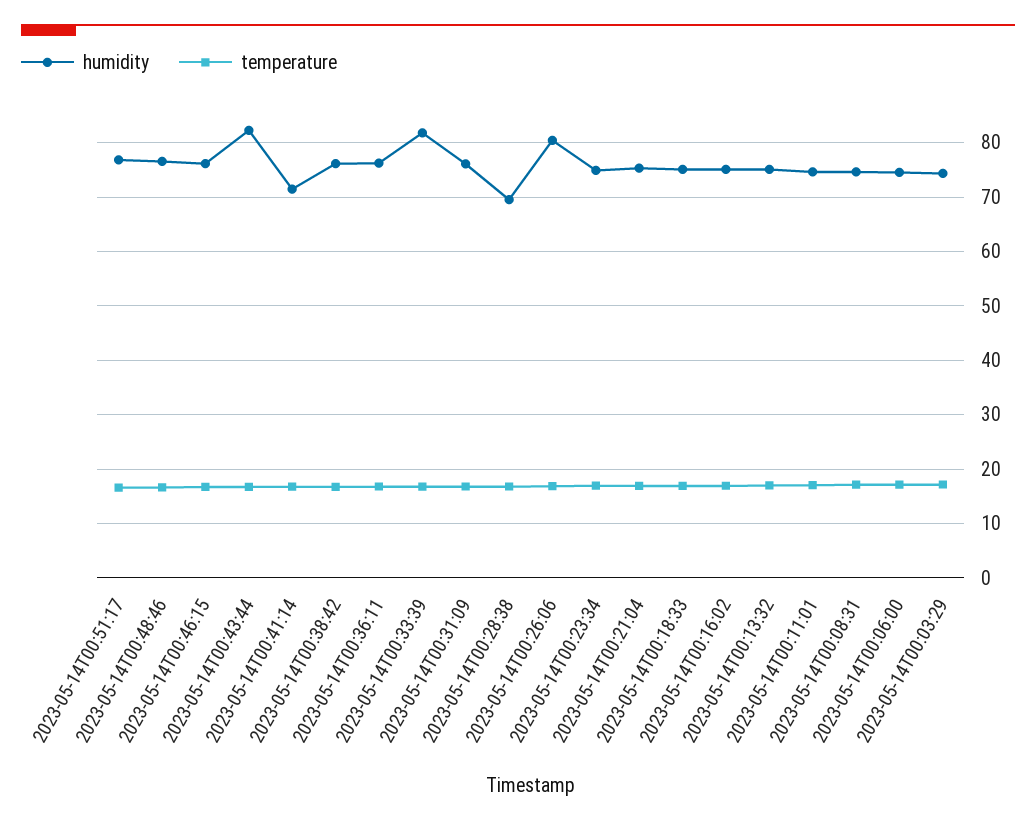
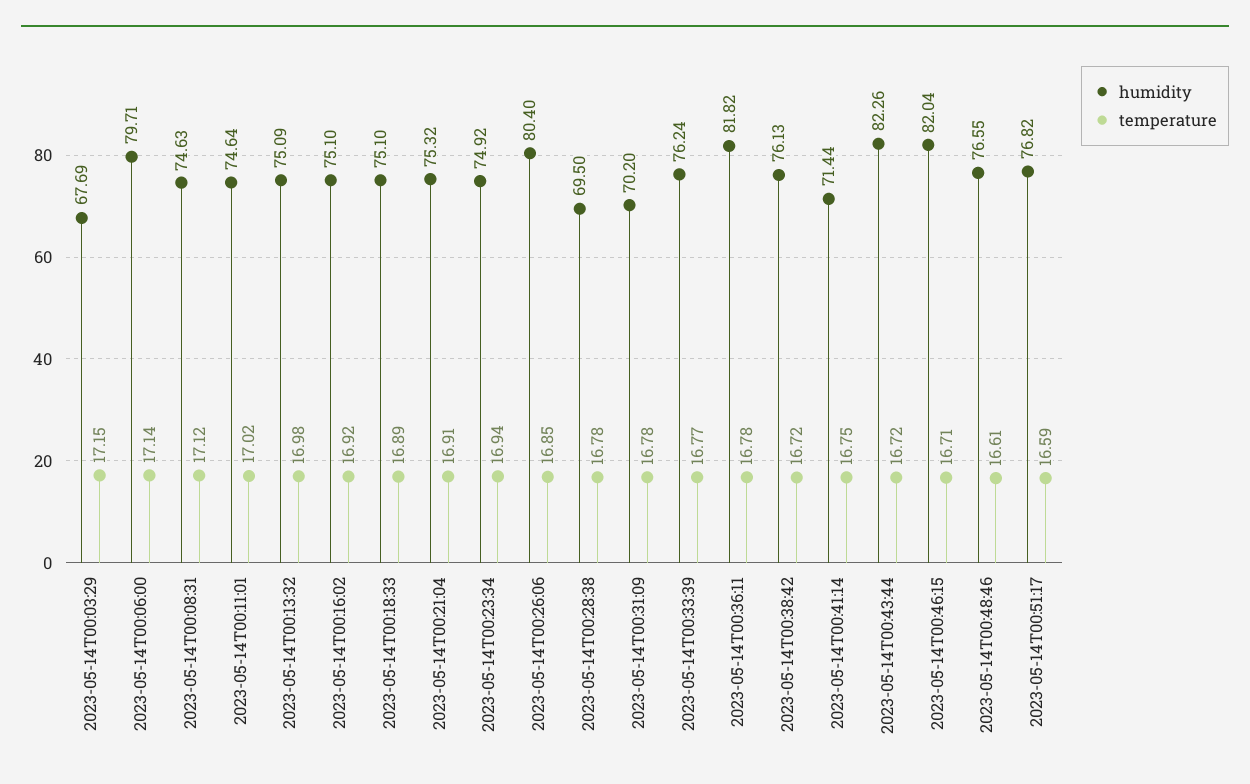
  {
    "humidity": {
      "2023-05-14T00:51:17": 76.82,
      "2023-05-14T00:48:46": 76.55,
-     "2023-05-14T00:46:15": 76,
+     "2023-05-14T00:46:15": 82.04,
      "2023-05-14T00:43:44": 82.26,
      "2023-05-14T00:41:14": 71.44,
      "2023-05-14T00:38:42": 76.13,
-     "2023-05-14T00:36:11": 76,
+     "2023-05-14T00:36:11": 81.82,
-     "2023-05-14T00:33:39": 82,
+     "2023-05-14T00:33:39": 76.24,
-     "2023-05-14T00:31:09": 76,
+     "2023-05-14T00:31:09": 70.2,
      "2023-05-14T00:28:38": 69.5,
      "2023-05-14T00:26:06": 80.4,
      "2023-05-14T00:23:34": 74.92,
      "2023-05-14T00:21:04": 75.32,
      "2023-05-14T00:18:33": 75.1,
      "2023-05-14T00:16:02": 75.1,
      "2023-05-14T00:13:32": 75.09,
      "2023-05-14T00:11:01": 74.64,
      "2023-05-14T00:08:31": 74.63,
-     "2023-05-14T00:06:00": 74,
+     "2023-05-14T00:06:00": 79.71,
-     "2023-05-14T00:03:29": 74
+     "2023-05-14T00:03:29": 67.69
    },
    "temperature": {
      "2023-05-14T00:51:17": 16.59,
      "2023-05-14T00:48:46": 16.61,
      "2023-05-14T00:46:15": 16.71,
      "2023-05-14T00:43:44": 16.72,
      "2023-05-14T00:41:14": 16.75,
      "2023-05-14T00:38:42": 16.72,
      "2023-05-14T00:36:11": 16.78,
      "2023-05-14T00:33:39": 16.77,
      "2023-05-14T00:31:09": 16.78,
      "2023-05-14T00:28:38": 16.78,
      "2023-05-14T00:26:06": 16.85,
      "2023-05-14T00:23:34": 16.94,
      "2023-05-14T00:21:04": 16.91,
      "2023-05-14T00:18:33": 16.89,
      "2023-05-14T00:16:02": 16.92,
      "2023-05-14T00:13:32": 16.98,
      "2023-05-14T00:11:01": 17.02,
      "2023-05-14T00:08:31": 17.12,
      "2023-05-14T00:06:00": 17.14,
      "2023-05-14T00:03:29": 17.15
    }
  }

